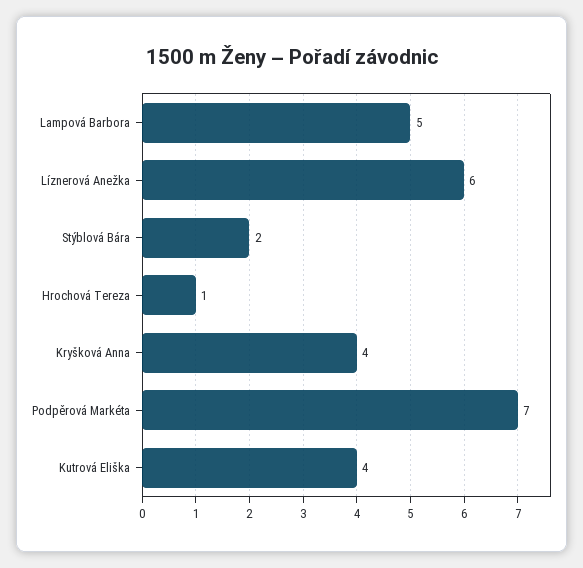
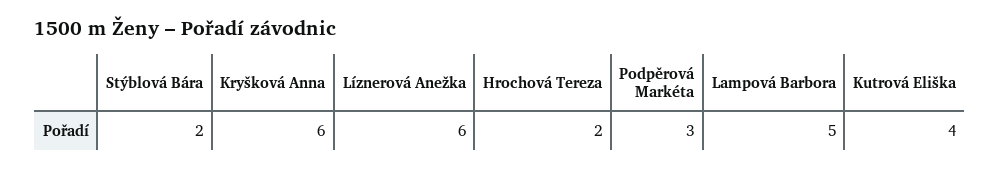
  {
    "Lampová Barbora": 5,
    "Líznerová Anežka": 6,
    "Stýblová Bára": 2,
-   "Hrochová Tereza": 1,
+   "Hrochová Tereza": 2,
-   "Kryšková Anna": 4,
+   "Kryšková Anna": 6,
-   "Podpěrová Markéta": 7,
+   "Podpěrová Markéta": 3,
    "Kutrová Eliška": 4
  }

